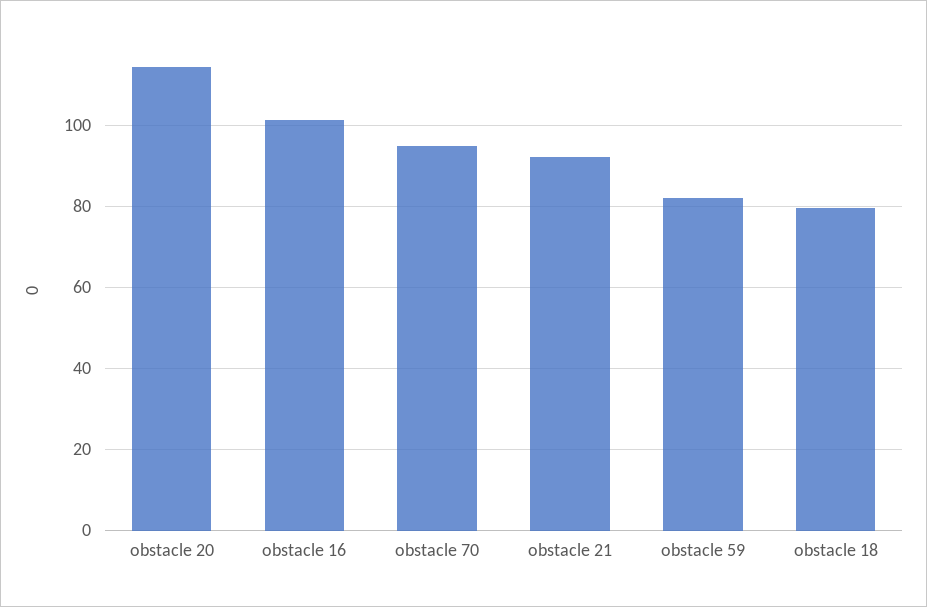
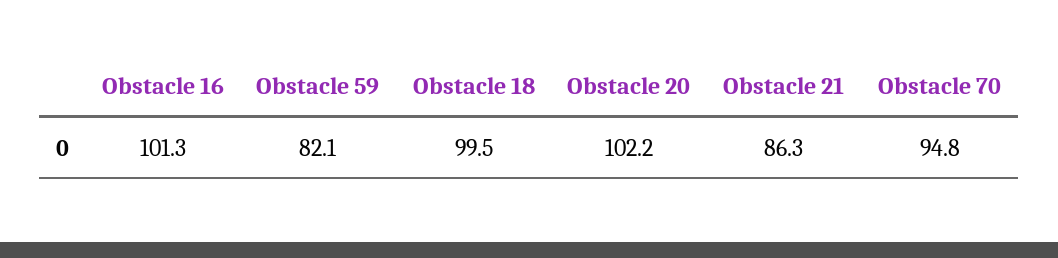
  {
-   "obstacle 20": 114,
+   "obstacle 20": 102.2,
    "obstacle 16": 101.3,
    "obstacle 70": 94.8,
-   "obstacle 21": 92,
+   "obstacle 21": 86.3,
    "obstacle 59": 82.1,
-   "obstacle 18": 80
+   "obstacle 18": 99.5
  }

